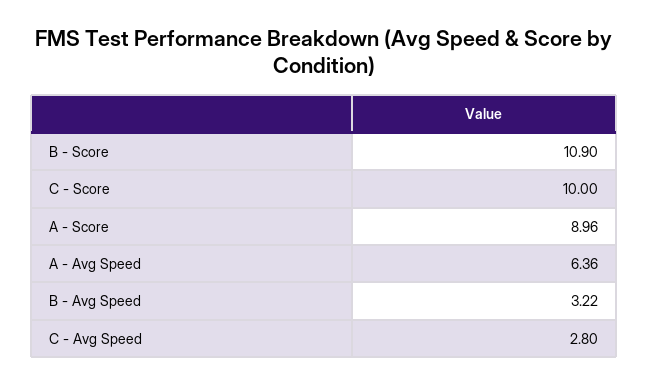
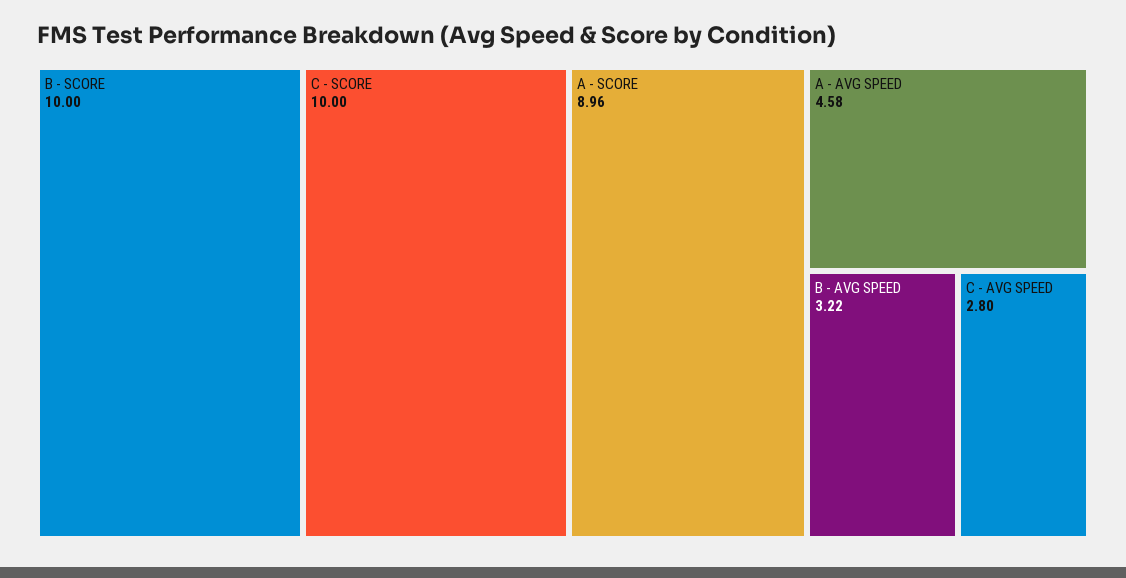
  {
-   "B - Score": 10.9,
+   "B - Score": 10,
    "C - Score": 10,
    "A - Score": 8.96,
-   "A - Avg Speed": 6.36,
+   "A - Avg Speed": 4.58,
    "B - Avg Speed": 3.22,
    "C - Avg Speed": 2.8
  }

